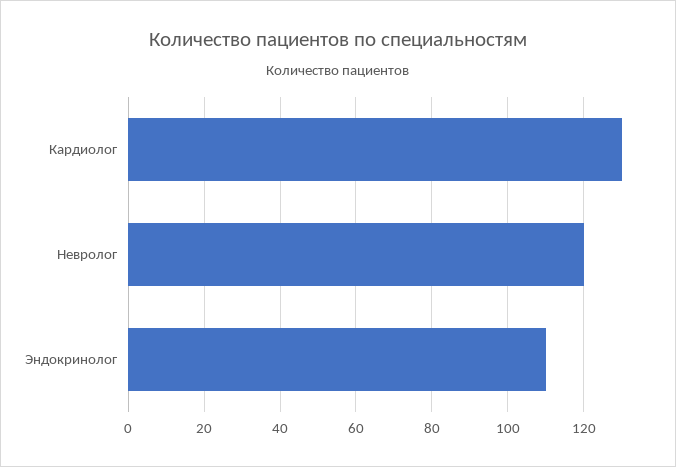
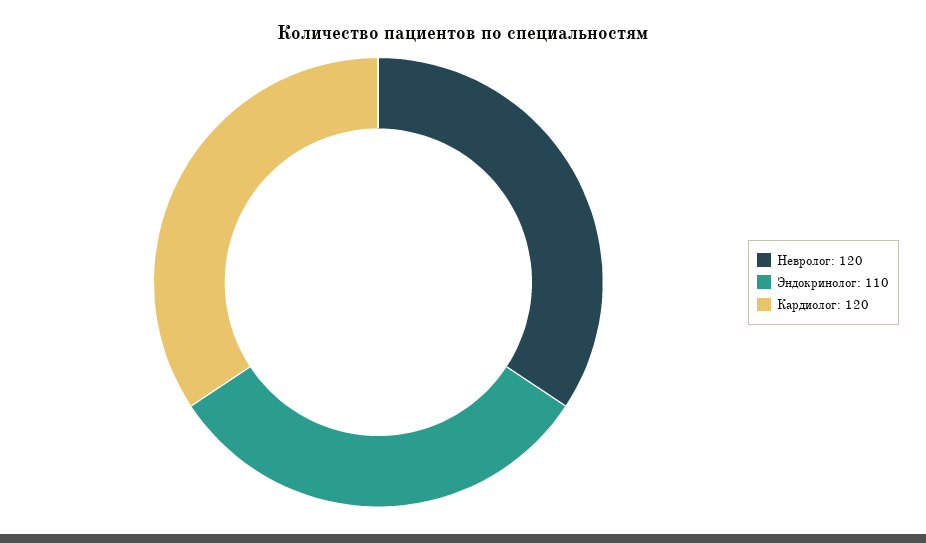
  {
-   "Кардиолог": 130,
+   "Кардиолог": 120,
    "Невролог": 120,
    "Эндокринолог": 110
  }

